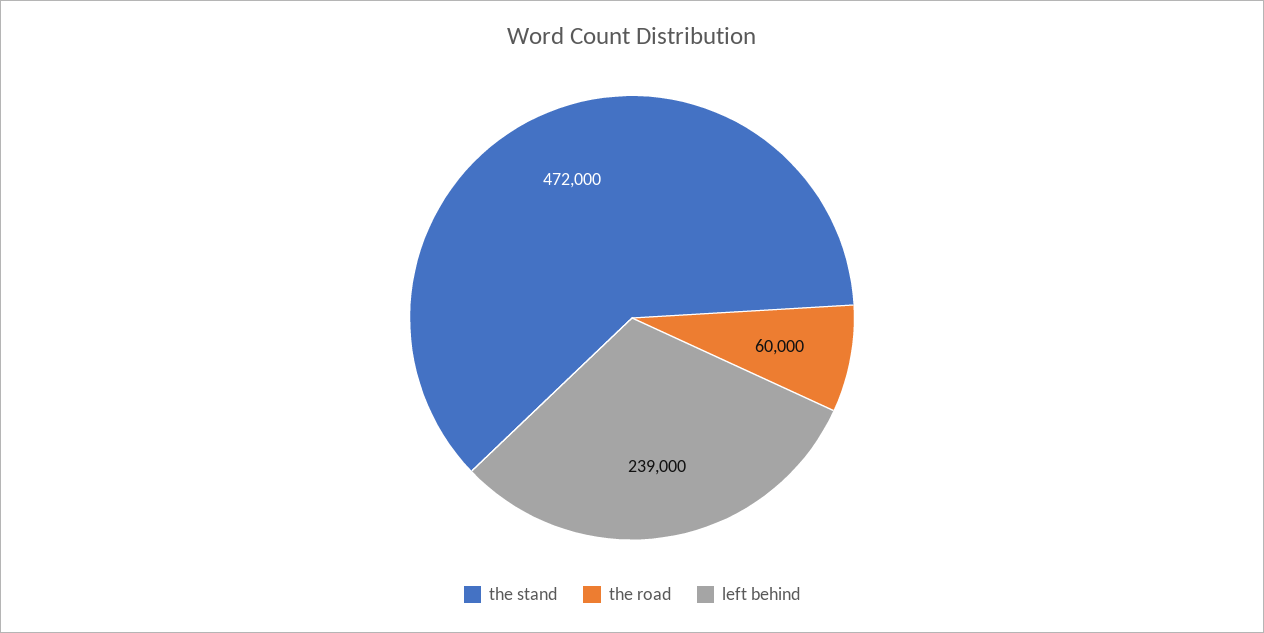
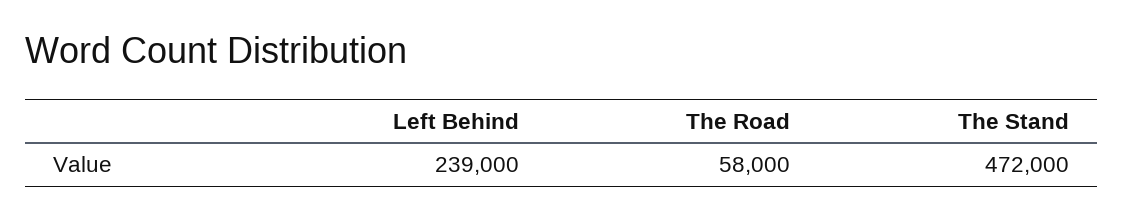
  {
    "the stand": 472000,
-   "the road": 60000,
+   "the road": 58000,
    "left behind": 239000
  }

